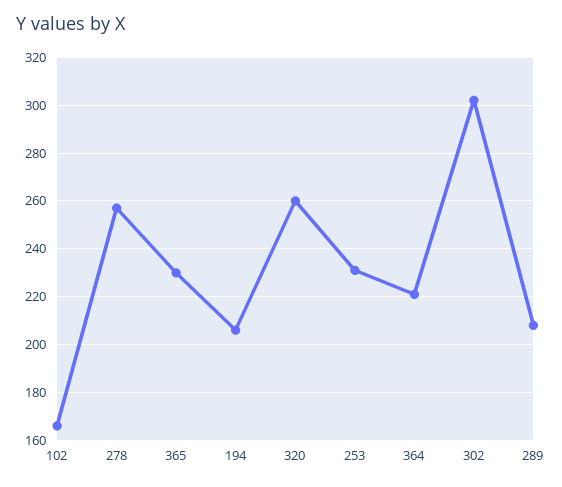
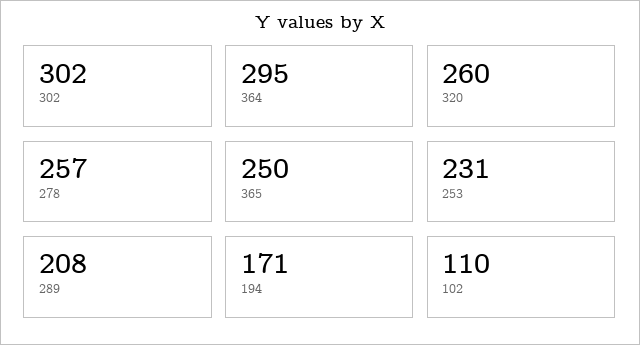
  {
-   "102": 165,
+   "102": 110,
    "278": 257,
-   "365": 230,
+   "365": 250,
-   "194": 205,
+   "194": 171,
    "320": 260,
    "253": 231,
-   "364": 220,
+   "364": 295,
    "302": 302,
    "289": 208
  }

